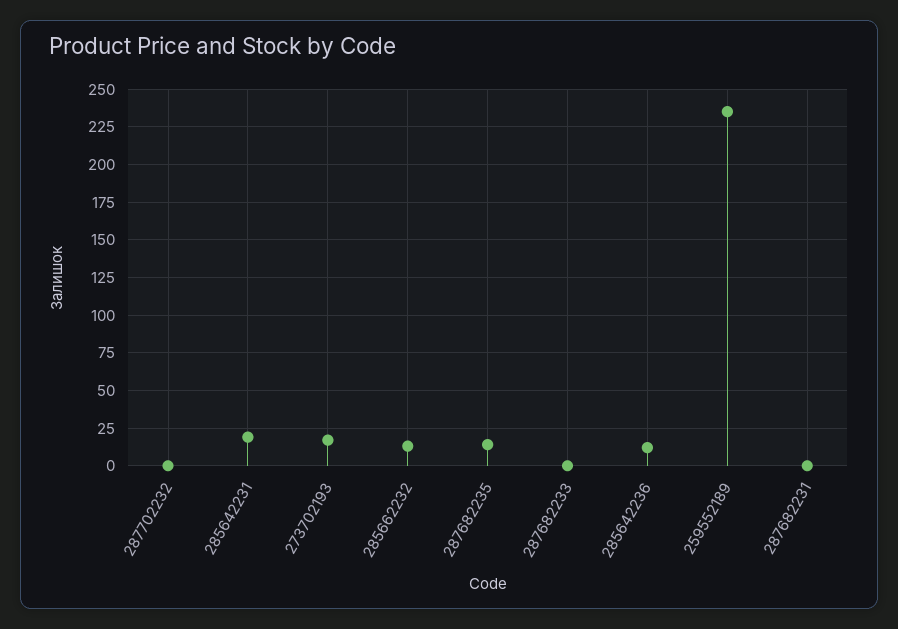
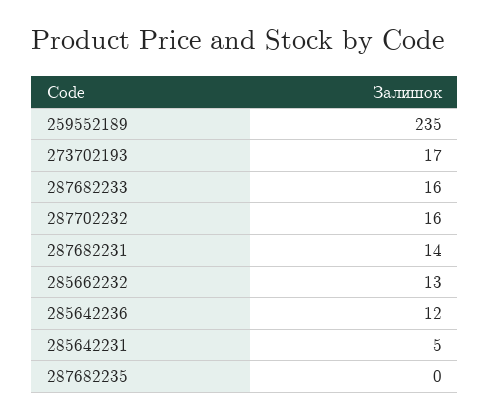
  {
-   "287702232": 0,
+   "287702232": 16,
-   "285642231": 20,
+   "285642231": 5,
    "273702193": 17,
    "285662232": 13,
-   "287682235": 15,
+   "287682235": 0,
-   "287682233": 0,
+   "287682233": 16,
    "285642236": 12,
    "259552189": 235,
-   "287682231": 0
+   "287682231": 14
  }

